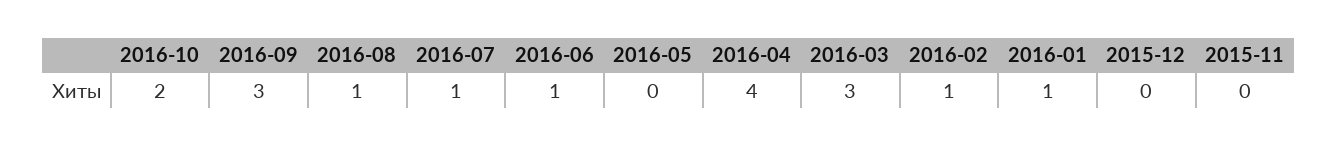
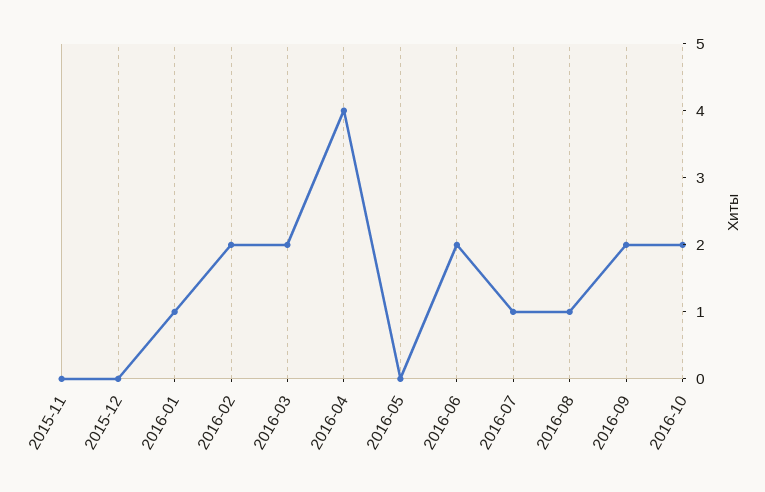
  {
    "2016-10": 2,
-   "2016-09": 3,
+   "2016-09": 2,
    "2016-08": 1,
    "2016-07": 1,
-   "2016-06": 1,
+   "2016-06": 2,
    "2016-05": 0,
    "2016-04": 4,
-   "2016-03": 3,
+   "2016-03": 2,
-   "2016-02": 1,
+   "2016-02": 2,
    "2016-01": 1,
    "2015-12": 0,
    "2015-11": 0
  }

